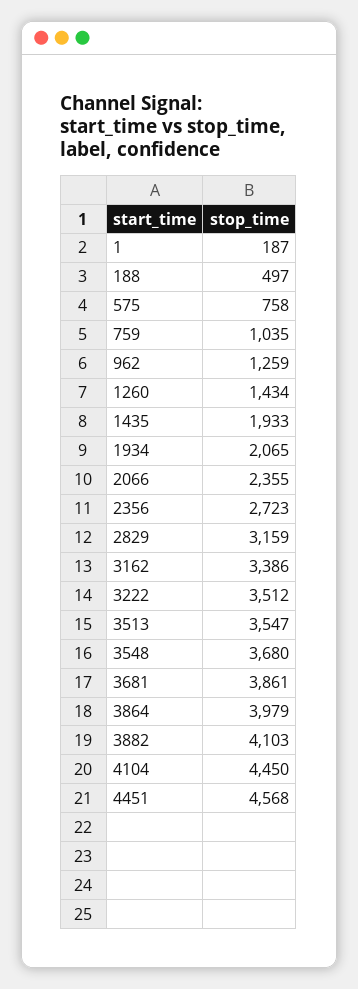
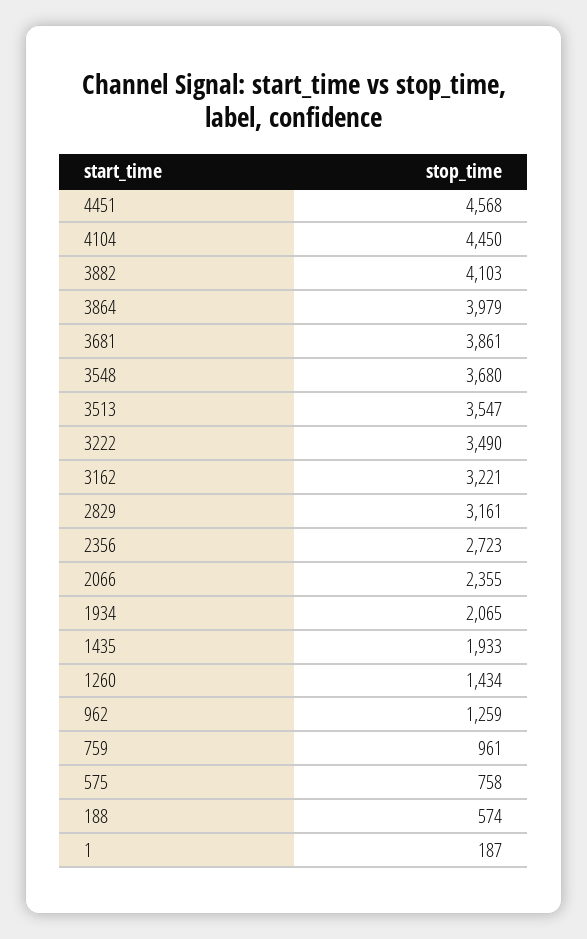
  {
    "1": 187,
-   "188": 497,
+   "188": 574,
    "575": 758,
-   "759": 1035,
+   "759": 961,
    "962": 1259,
    "1260": 1434,
    "1435": 1933,
    "1934": 2065,
    "2066": 2355,
    "2356": 2723,
-   "2829": 3159,
+   "2829": 3161,
-   "3162": 3386,
+   "3162": 3221,
-   "3222": 3512,
+   "3222": 3490,
    "3513": 3547,
    "3548": 3680,
    "3681": 3861,
    "3864": 3979,
    "3882": 4103,
    "4104": 4450,
    "4451": 4568
  }

